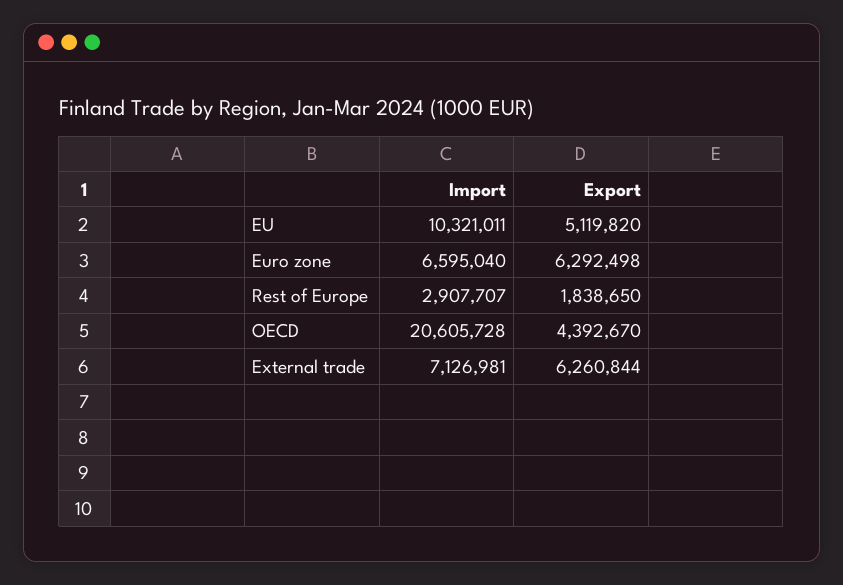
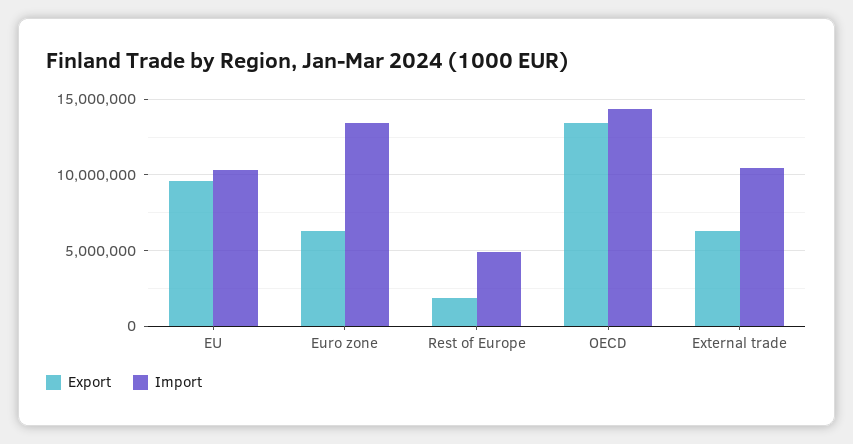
  {
    "Import": {
      "EU": 10321011,
-     "Euro zone": 6595040,
+     "Euro zone": 13500000,
-     "Rest of Europe": 2907707,
+     "Rest of Europe": 5000000,
-     "OECD": 20605728,
+     "OECD": 14500000,
-     "External trade": 7126981
+     "External trade": 10500000
    },
    "Export": {
-     "EU": 5119820,
+     "EU": 9500000,
      "Euro zone": 6292498,
      "Rest of Europe": 1838650,
-     "OECD": 4392670,
+     "OECD": 13500000,
      "External trade": 6260844
    }
  }

